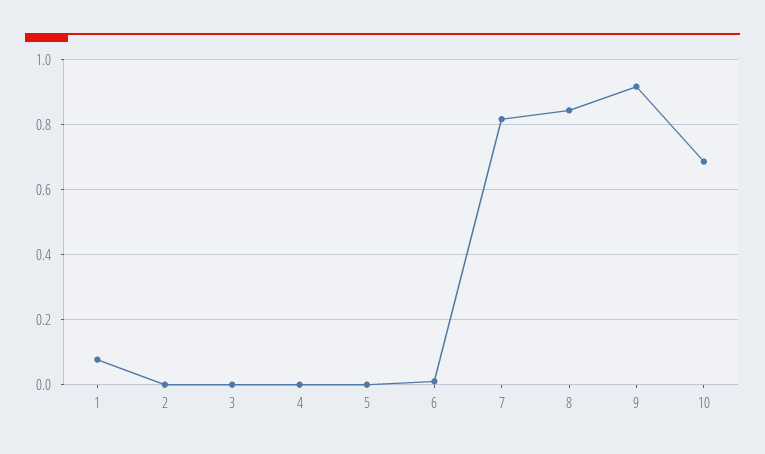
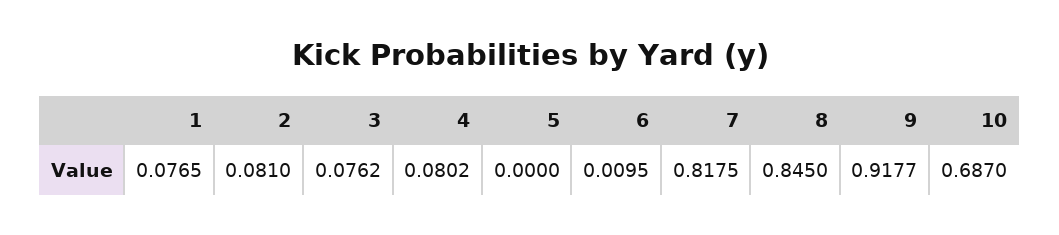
  {
    "1": 0.0765,
-   "2": 0,
+   "2": 0.081,
-   "3": 0,
+   "3": 0.0762,
-   "4": 0,
+   "4": 0.0802,
    "5": 0,
    "6": 0.0095,
    "7": 0.8175,
    "8": 0.845,
    "9": 0.9177,
    "10": 0.687
  }

